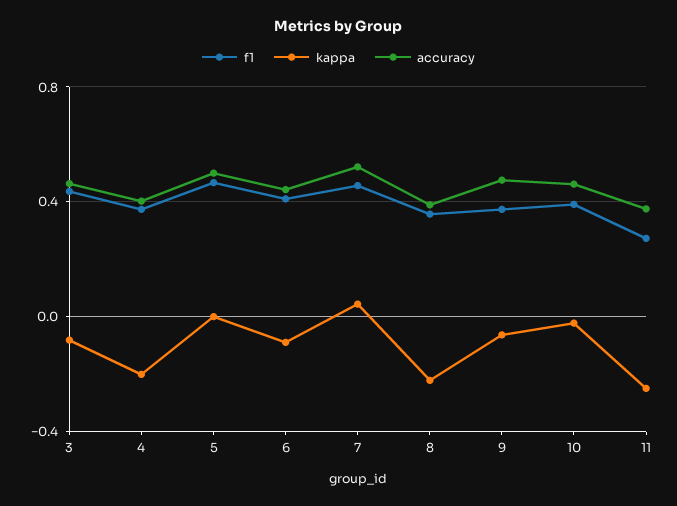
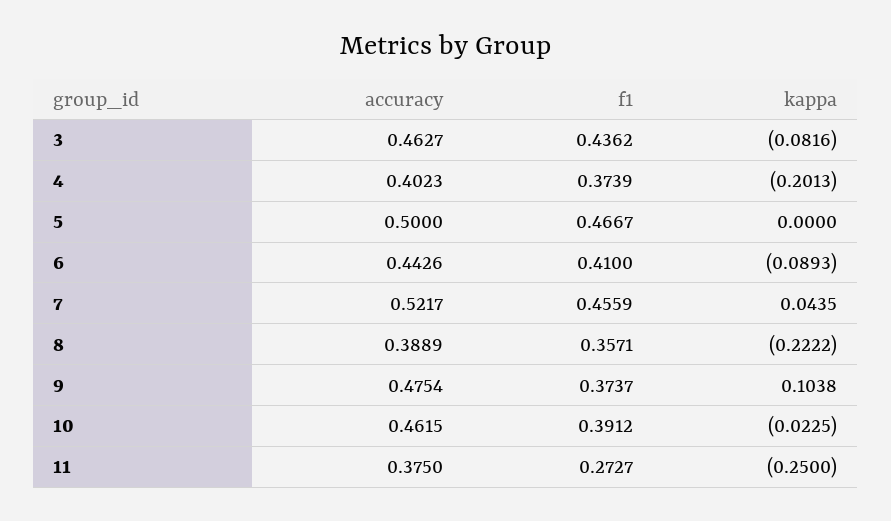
  {
    "f1": {
      "3": 0.4362,
      "4": 0.3739,
      "5": 0.4667,
      "6": 0.41,
      "7": 0.4559,
      "8": 0.3571,
      "9": 0.3737,
      "10": 0.3912,
      "11": 0.2727
    },
    "kappa": {
      "3": -0.0816,
      "4": -0.2013,
      "5": 0,
      "6": -0.0893,
      "7": 0.0435,
      "8": -0.2222,
-     "9": -0.05,
+     "9": 0.1038,
      "10": -0.0225,
      "11": -0.25
    },
    "accuracy": {
      "3": 0.4627,
      "4": 0.4023,
      "5": 0.5,
      "6": 0.4426,
      "7": 0.5217,
      "8": 0.3889,
      "9": 0.4754,
      "10": 0.4615,
      "11": 0.375
    }
  }

